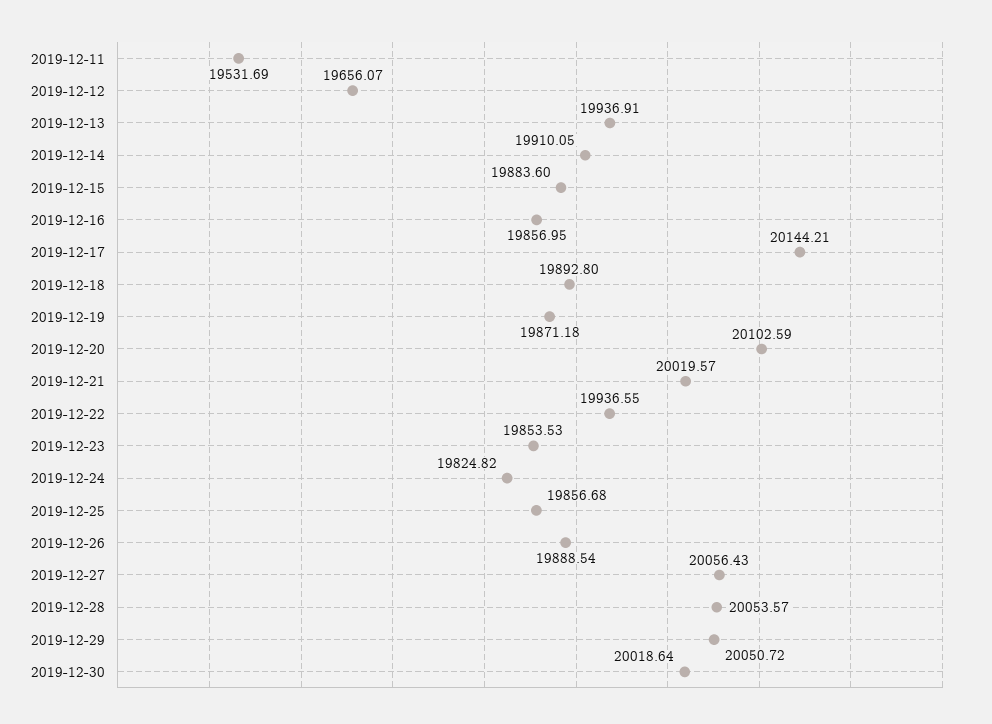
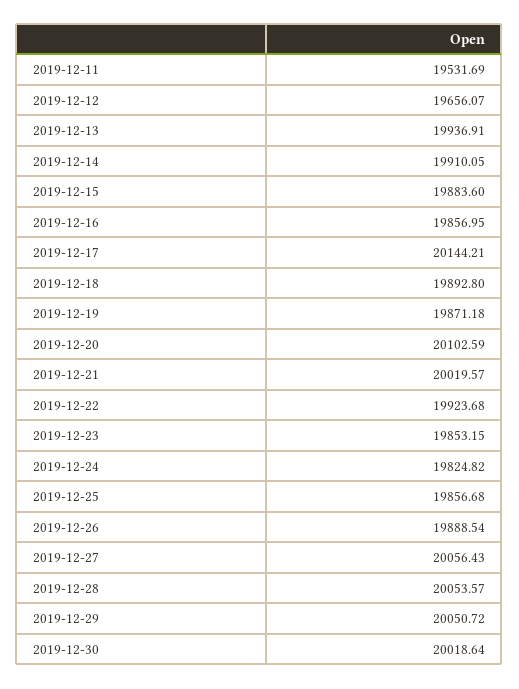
  {
    "2019-12-11": 19531.69,
    "2019-12-12": 19656.07,
    "2019-12-13": 19936.91,
    "2019-12-14": 19910.05,
    "2019-12-15": 19883.6,
    "2019-12-16": 19856.95,
    "2019-12-17": 20144.21,
    "2019-12-18": 19892.8,
    "2019-12-19": 19871.18,
    "2019-12-20": 20102.59,
    "2019-12-21": 20019.57,
-   "2019-12-22": 19936.55,
+   "2019-12-22": 19923.68,
-   "2019-12-23": 19853.53,
+   "2019-12-23": 19853.15,
    "2019-12-24": 19824.82,
    "2019-12-25": 19856.68,
    "2019-12-26": 19888.54,
    "2019-12-27": 20056.43,
    "2019-12-28": 20053.57,
    "2019-12-29": 20050.72,
    "2019-12-30": 20018.64
  }

